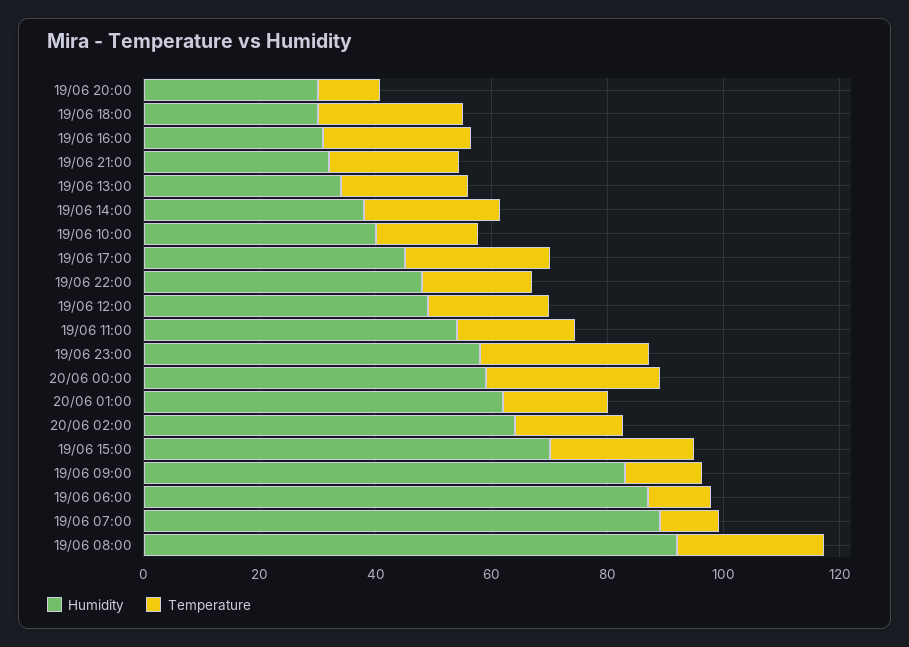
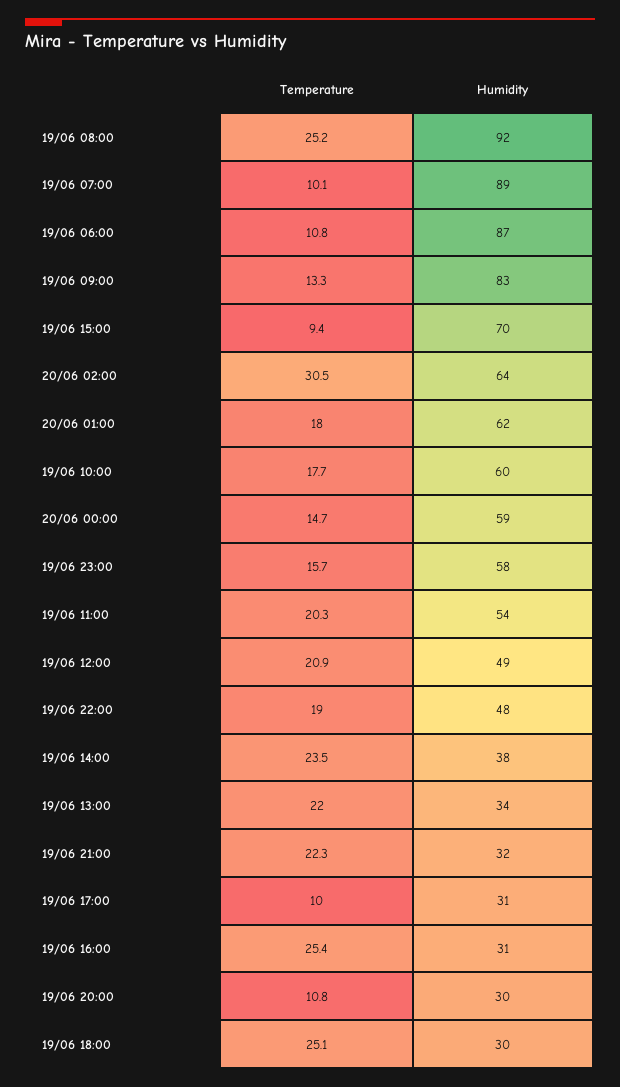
  {
    "Humidity": {
      "19/06 20:00": 30,
      "19/06 18:00": 30,
      "19/06 16:00": 31,
      "19/06 21:00": 32,
      "19/06 13:00": 34,
      "19/06 14:00": 38,
-     "19/06 10:00": 40,
+     "19/06 10:00": 60,
-     "19/06 17:00": 45,
+     "19/06 17:00": 31,
      "19/06 22:00": 48,
      "19/06 12:00": 49,
      "19/06 11:00": 54,
      "19/06 23:00": 58,
      "20/06 00:00": 59,
      "20/06 01:00": 62,
      "20/06 02:00": 64,
      "19/06 15:00": 70,
      "19/06 09:00": 83,
      "19/06 06:00": 87,
      "19/06 07:00": 89,
      "19/06 08:00": 92
    },
    "Temperature": {
      "19/06 20:00": 10.8,
      "19/06 18:00": 25.1,
      "19/06 16:00": 25.4,
      "19/06 21:00": 22.3,
      "19/06 13:00": 22,
      "19/06 14:00": 23.5,
      "19/06 10:00": 17.7,
-     "19/06 17:00": 25,
+     "19/06 17:00": 10,
      "19/06 22:00": 19,
      "19/06 12:00": 20.9,
      "19/06 11:00": 20.3,
-     "19/06 23:00": 30,
+     "19/06 23:00": 15.7,
-     "20/06 00:00": 30,
+     "20/06 00:00": 14.7,
      "20/06 01:00": 18,
-     "20/06 02:00": 20,
+     "20/06 02:00": 30.5,
-     "19/06 15:00": 25,
+     "19/06 15:00": 9.4,
      "19/06 09:00": 13.3,
      "19/06 06:00": 10.8,
      "19/06 07:00": 10.1,
      "19/06 08:00": 25.2
    }
  }

